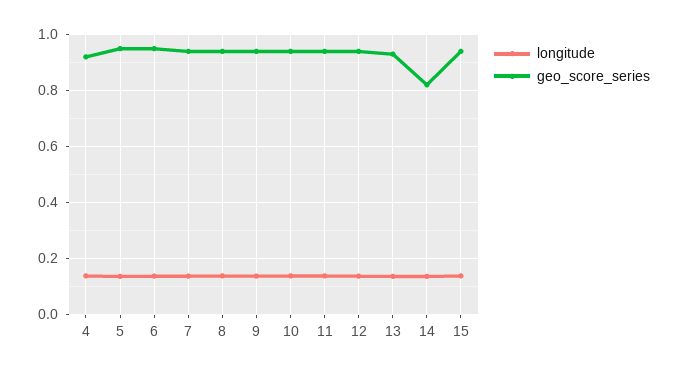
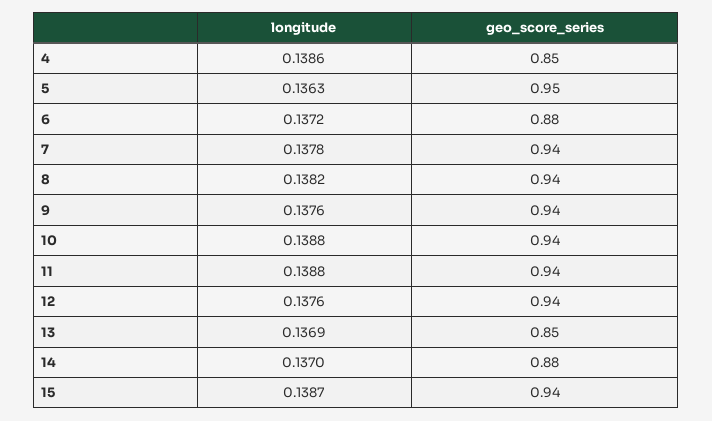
  {
    "longitude": {
      "4": 0.1386,
      "5": 0.1363,
      "6": 0.1372,
      "7": 0.1378,
      "8": 0.1382,
      "9": 0.1376,
      "10": 0.1388,
      "11": 0.1388,
      "12": 0.1376,
      "13": 0.1369,
      "14": 0.137,
      "15": 0.1387
    },
    "geo_score_series": {
-     "4": 0.925,
+     "4": 0.85,
      "5": 0.95,
-     "6": 0.95,
+     "6": 0.88,
      "7": 0.94,
      "8": 0.94,
      "9": 0.94,
      "10": 0.94,
      "11": 0.94,
      "12": 0.94,
-     "13": 0.925,
+     "13": 0.85,
-     "14": 0.825,
+     "14": 0.88,
      "15": 0.94
    }
  }

